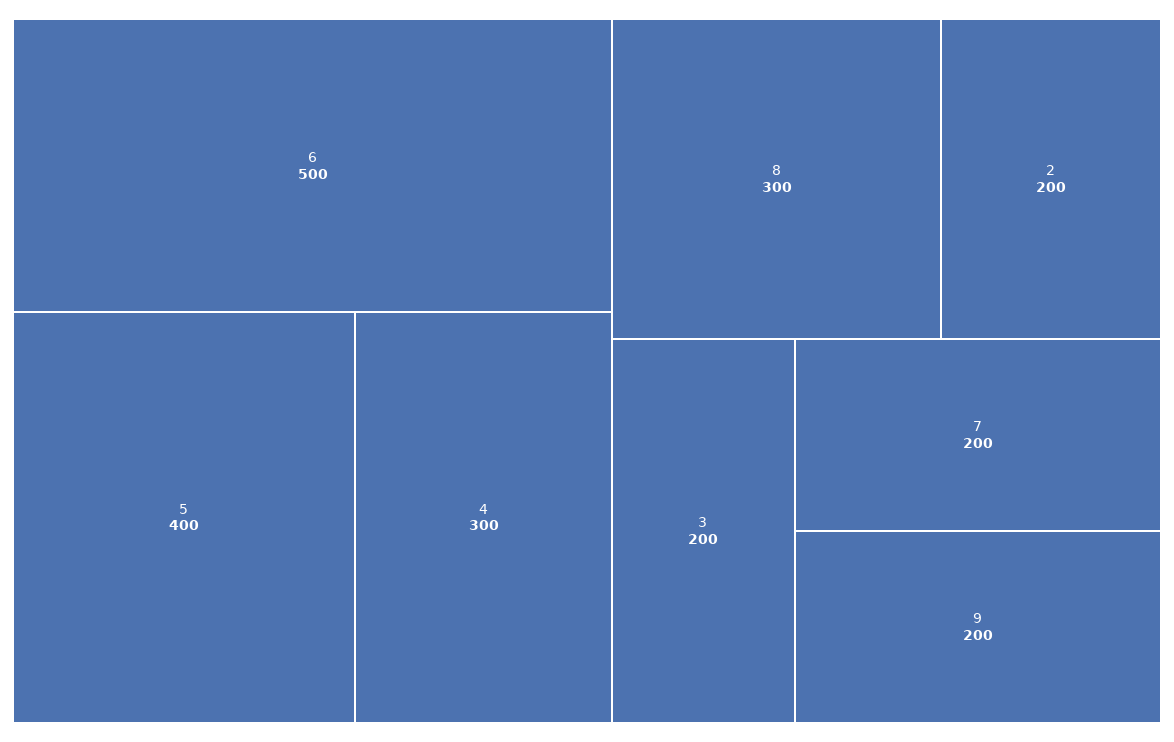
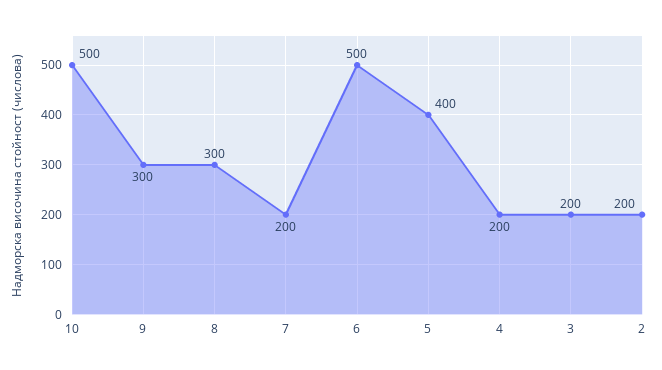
  {
    "6": 500,
    "5": 400,
-   "4": 300,
+   "4": 200,
    "8": 300,
    "2": 200,
    "3": 200,
    "7": 200,
-   "9": 200
+   "9": 300,
+   "10": 500
  }

